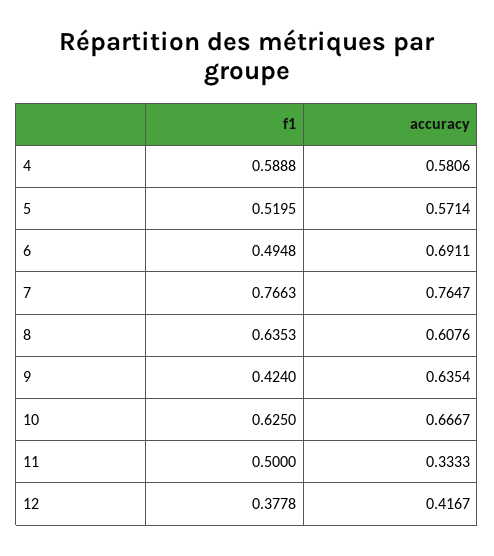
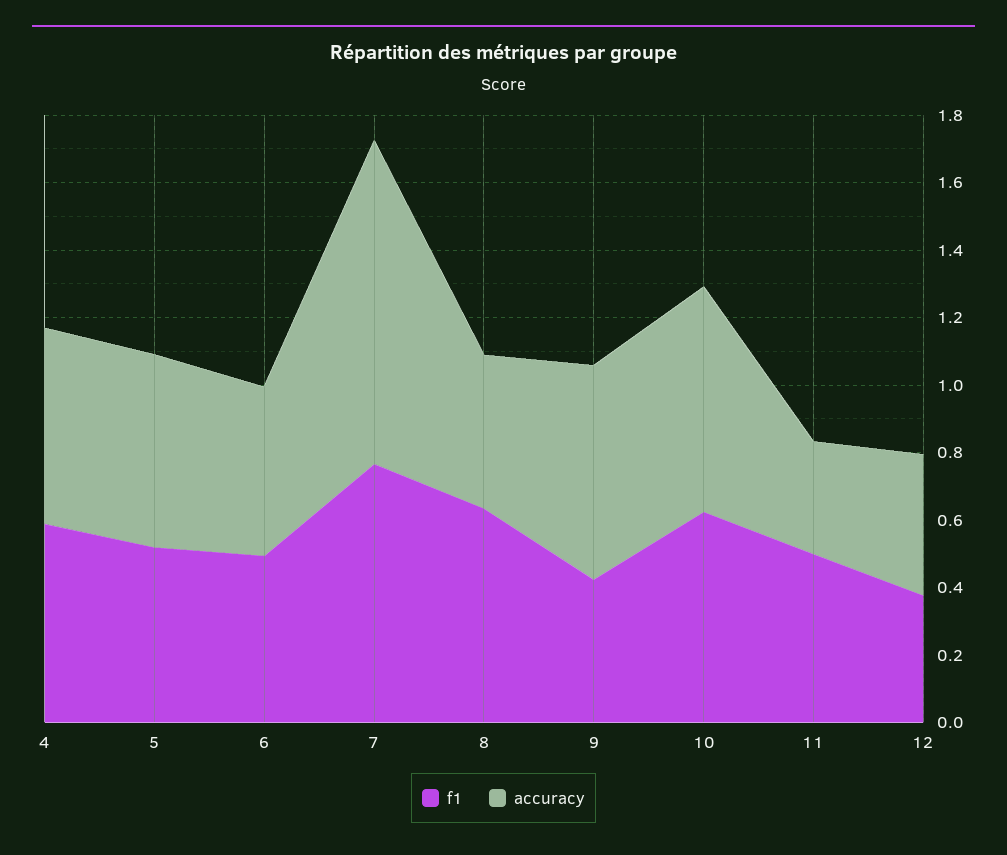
  {
    "f1": {
      "4": 0.5888,
      "5": 0.5195,
      "6": 0.4948,
      "7": 0.7663,
      "8": 0.6353,
      "9": 0.424,
      "10": 0.625,
      "11": 0.5,
      "12": 0.3778
    },
    "accuracy": {
      "4": 0.5806,
      "5": 0.5714,
-     "6": 0.6911,
+     "6": 0.5,
-     "7": 0.7647,
+     "7": 0.95,
-     "8": 0.6076,
+     "8": 0.45,
      "9": 0.6354,
      "10": 0.6667,
      "11": 0.3333,
      "12": 0.4167
    }
  }

